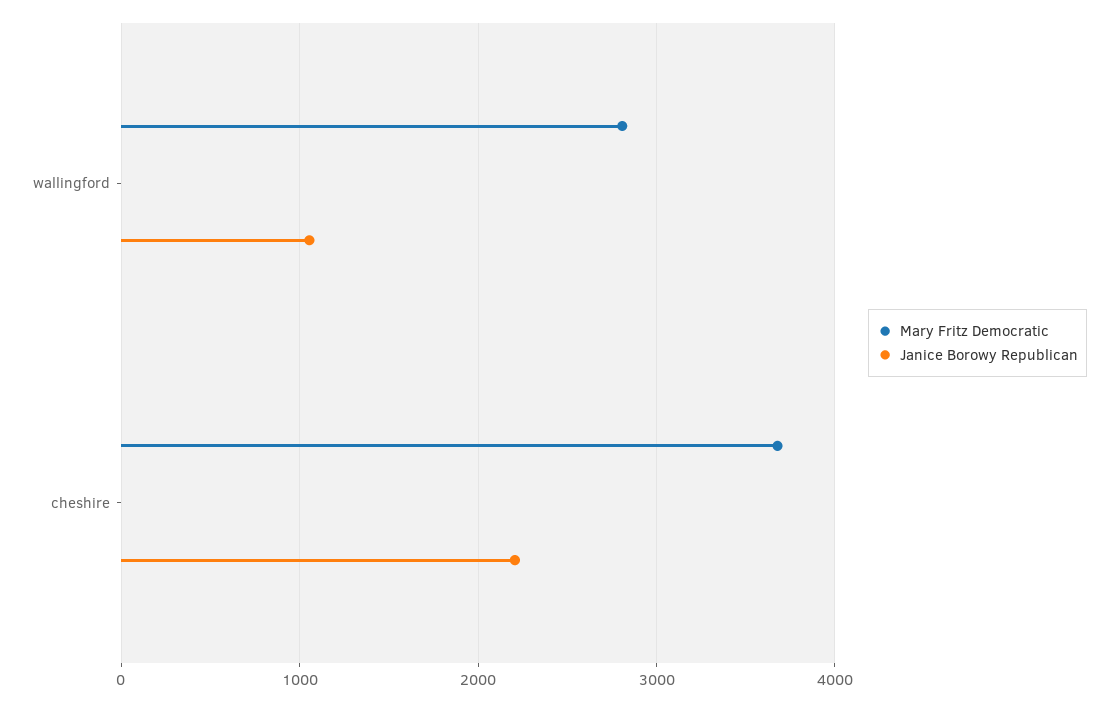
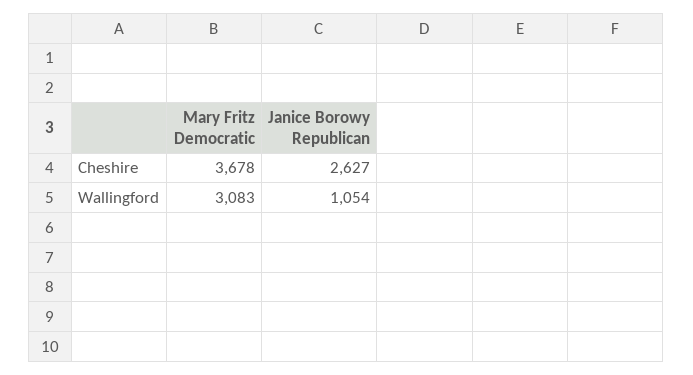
  {
    "Mary Fritz Democratic": {
-     "wallingford": 2800,
+     "wallingford": 3083,
      "cheshire": 3678
    },
    "Janice Borowy Republican": {
      "wallingford": 1054,
-     "cheshire": 2200
+     "cheshire": 2627
    }
  }

